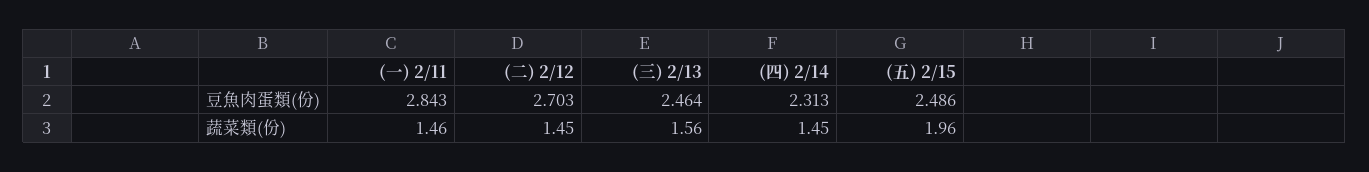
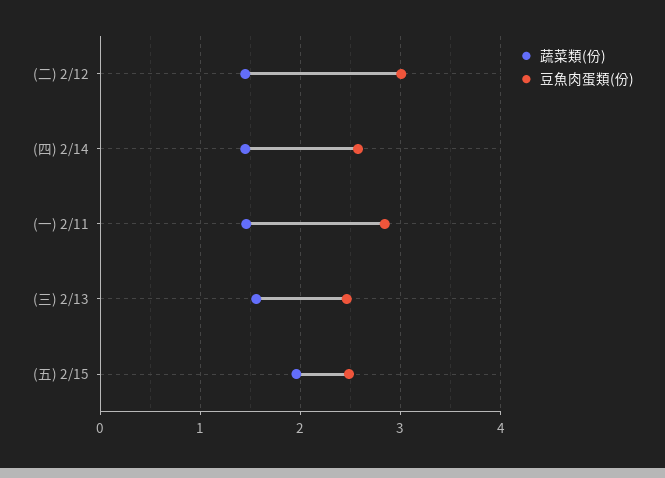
  {
    "豆魚肉蛋類(份)": {
      "(一) 2/11": 2.843,
-     "(二) 2/12": 2.703,
+     "(二) 2/12": 3,
      "(三) 2/13": 2.464,
-     "(四) 2/14": 2.313,
+     "(四) 2/14": 2.6,
      "(五) 2/15": 2.486
    },
    "蔬菜類(份)": {
      "(一) 2/11": 1.46,
      "(二) 2/12": 1.45,
      "(三) 2/13": 1.56,
      "(四) 2/14": 1.45,
      "(五) 2/15": 1.96
    }
  }

